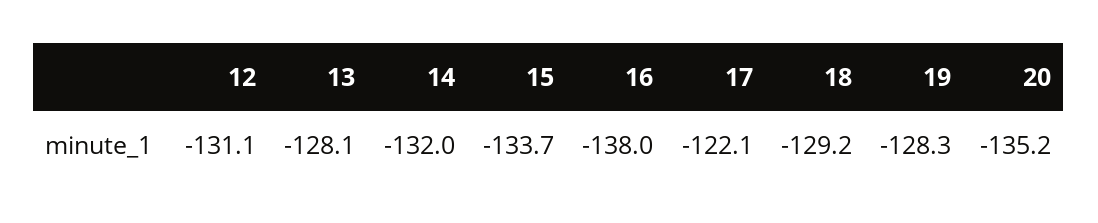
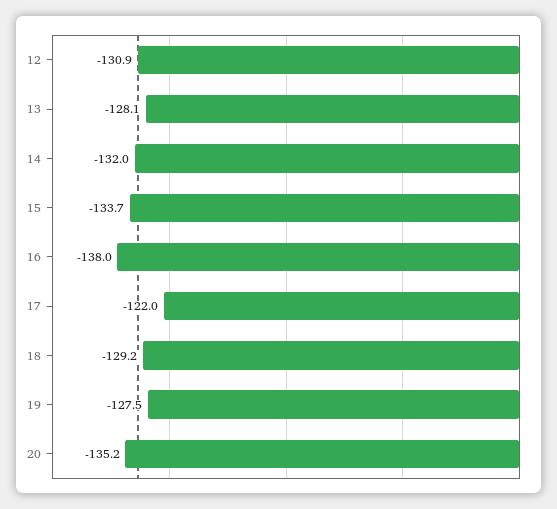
  {
-   "12": -131.1,
+   "12": -130.9,
    "13": -128.1,
    "14": -132,
    "15": -133.7,
    "16": -138,
-   "17": -122.1,
+   "17": -122,
    "18": -129.2,
-   "19": -128.3,
+   "19": -127.5,
    "20": -135.2
  }

